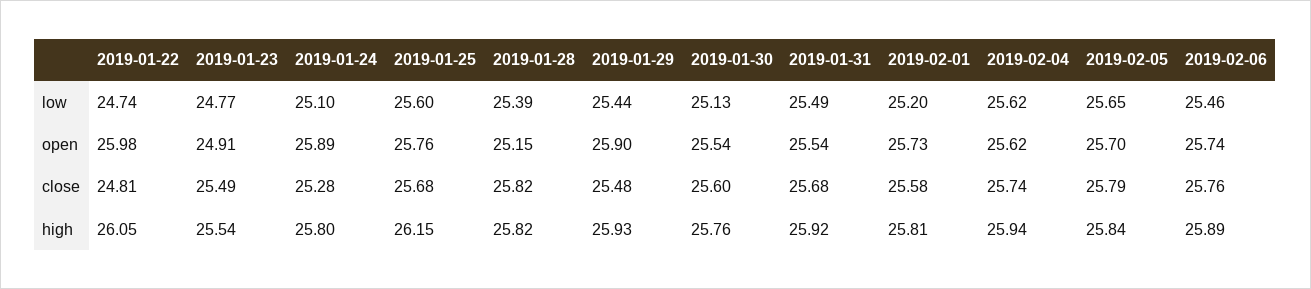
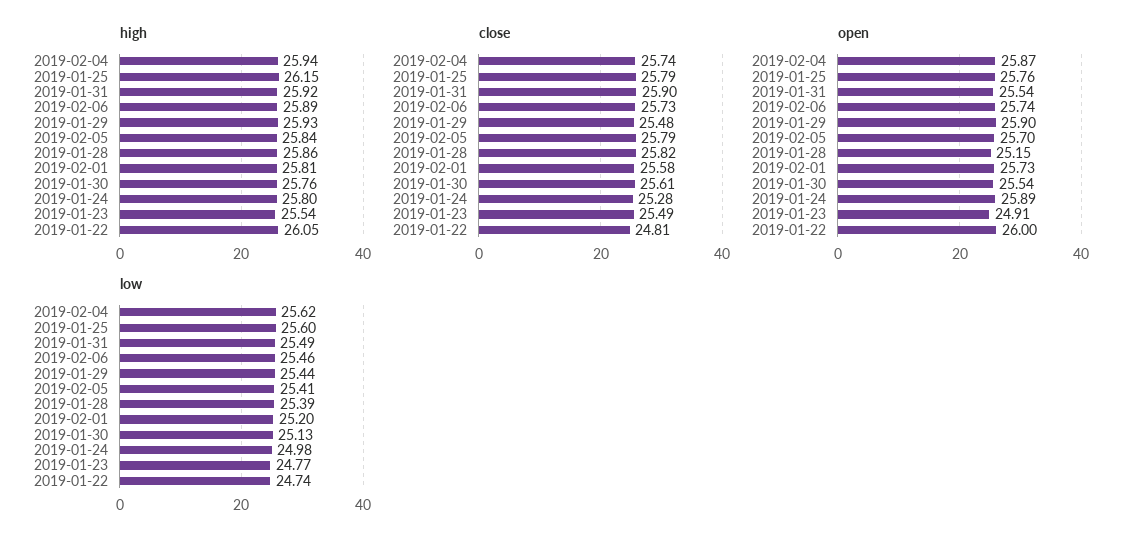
  {
    "low": {
      "2019-01-22": 24.74,
      "2019-01-23": 24.77,
-     "2019-01-24": 25.1,
+     "2019-01-24": 24.98,
      "2019-01-25": 25.6,
      "2019-01-28": 25.39,
      "2019-01-29": 25.44,
      "2019-01-30": 25.13,
      "2019-01-31": 25.49,
      "2019-02-01": 25.2,
      "2019-02-04": 25.62,
-     "2019-02-05": 25.65,
+     "2019-02-05": 25.41,
      "2019-02-06": 25.46
    },
    "open": {
-     "2019-01-22": 25.98,
+     "2019-01-22": 26,
      "2019-01-23": 24.91,
      "2019-01-24": 25.89,
      "2019-01-25": 25.76,
      "2019-01-28": 25.15,
      "2019-01-29": 25.9,
      "2019-01-30": 25.54,
      "2019-01-31": 25.54,
      "2019-02-01": 25.73,
-     "2019-02-04": 25.62,
+     "2019-02-04": 25.87,
      "2019-02-05": 25.7,
      "2019-02-06": 25.74
    },
    "close": {
      "2019-01-22": 24.81,
      "2019-01-23": 25.49,
      "2019-01-24": 25.28,
-     "2019-01-25": 25.68,
+     "2019-01-25": 25.79,
      "2019-01-28": 25.82,
      "2019-01-29": 25.48,
-     "2019-01-30": 25.6,
+     "2019-01-30": 25.61,
-     "2019-01-31": 25.68,
+     "2019-01-31": 25.9,
      "2019-02-01": 25.58,
      "2019-02-04": 25.74,
      "2019-02-05": 25.79,
-     "2019-02-06": 25.76
+     "2019-02-06": 25.73
    },
    "high": {
      "2019-01-22": 26.05,
      "2019-01-23": 25.54,
      "2019-01-24": 25.8,
      "2019-01-25": 26.15,
-     "2019-01-28": 25.82,
+     "2019-01-28": 25.86,
      "2019-01-29": 25.93,
      "2019-01-30": 25.76,
      "2019-01-31": 25.92,
      "2019-02-01": 25.81,
      "2019-02-04": 25.94,
      "2019-02-05": 25.84,
      "2019-02-06": 25.89
    }
  }

